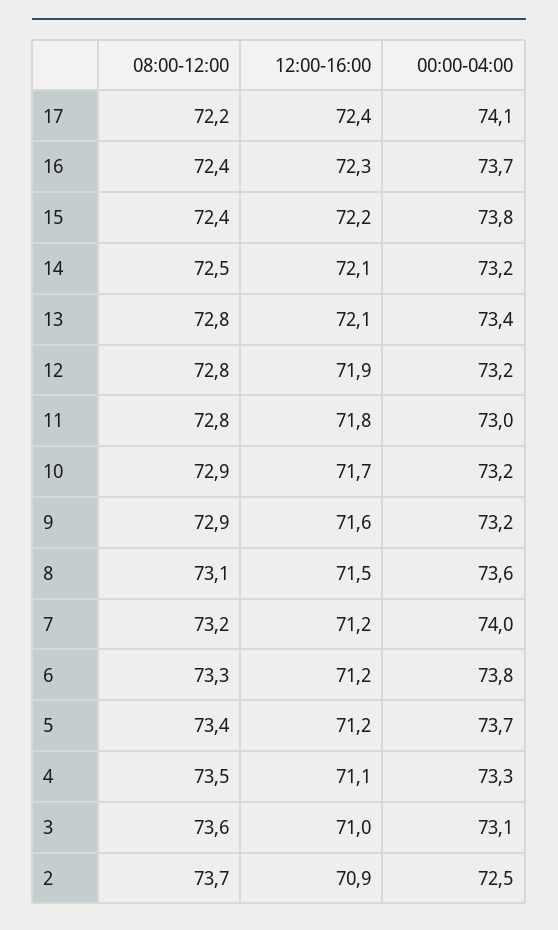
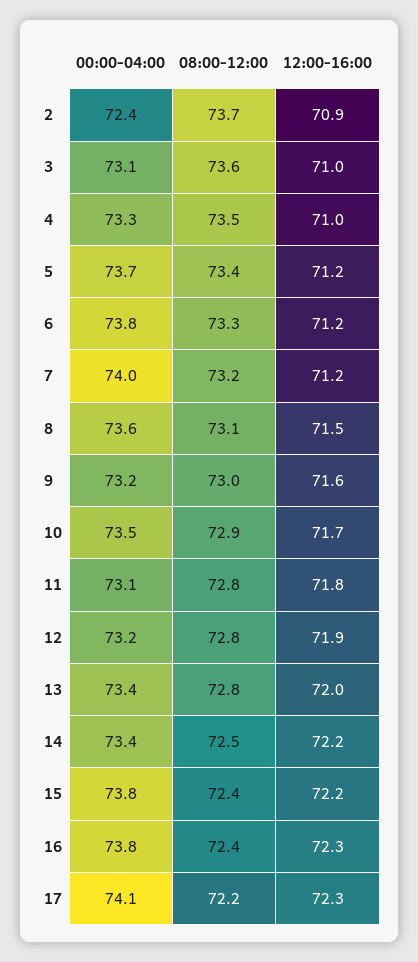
  {
    "08:00-12:00": {
      "17": 72.2,
      "16": 72.4,
      "15": 72.4,
      "14": 72.5,
      "13": 72.8,
      "12": 72.8,
      "11": 72.8,
      "10": 72.9,
-     "9": 72.9,
+     "9": 73,
      "8": 73.1,
      "7": 73.2,
      "6": 73.3,
      "5": 73.4,
      "4": 73.5,
      "3": 73.6,
      "2": 73.7
    },
    "12:00-16:00": {
-     "17": 72.4,
+     "17": 72.3,
      "16": 72.3,
      "15": 72.2,
-     "14": 72.1,
+     "14": 72.2,
-     "13": 72.1,
+     "13": 72,
      "12": 71.9,
      "11": 71.8,
      "10": 71.7,
      "9": 71.6,
      "8": 71.5,
      "7": 71.2,
      "6": 71.2,
      "5": 71.2,
-     "4": 71.1,
+     "4": 71,
      "3": 71,
      "2": 70.9
    },
    "00:00-04:00": {
      "17": 74.1,
-     "16": 73.7,
+     "16": 73.8,
      "15": 73.8,
-     "14": 73.2,
+     "14": 73.4,
      "13": 73.4,
      "12": 73.2,
-     "11": 73,
+     "11": 73.1,
-     "10": 73.2,
+     "10": 73.5,
      "9": 73.2,
      "8": 73.6,
      "7": 74,
      "6": 73.8,
      "5": 73.7,
      "4": 73.3,
      "3": 73.1,
-     "2": 72.5
+     "2": 72.4
    }
  }

